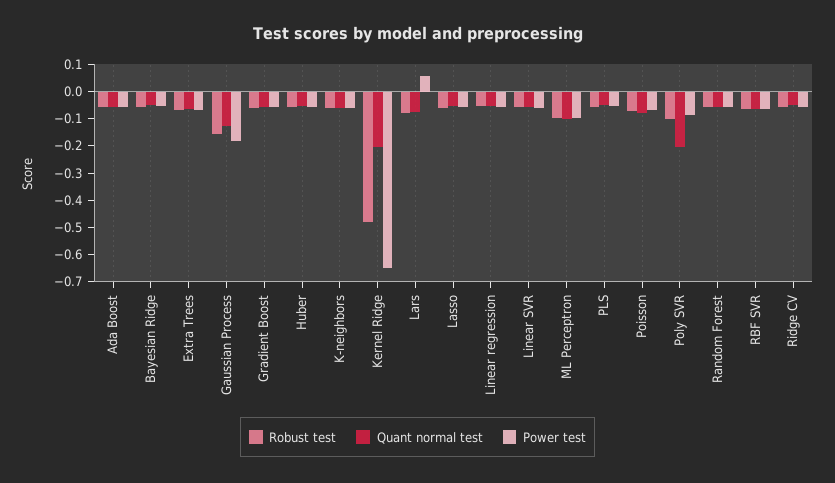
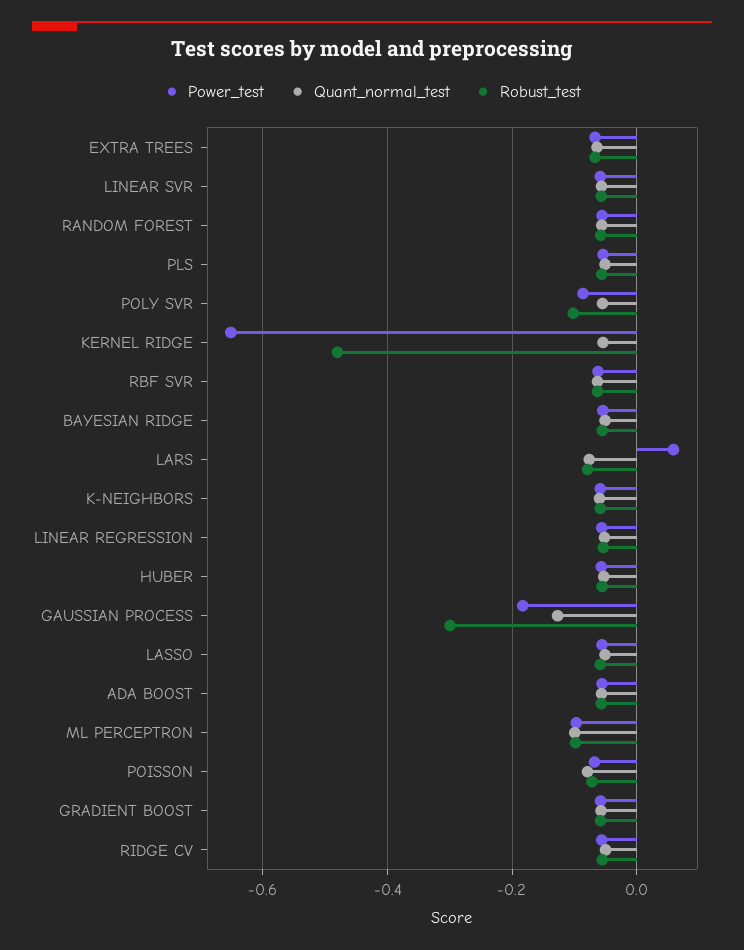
  {
    "Robust test": {
      "Ada Boost": -0.06,
      "Bayesian Ridge": -0.06,
      "Extra Trees": -0.06,
-     "Gaussian Process": -0.15,
+     "Gaussian Process": -0.3,
      "Gradient Boost": -0.06,
      "Huber": -0.06,
      "K-neighbors": -0.06,
      "Kernel Ridge": -0.48,
      "Lars": -0.08,
      "Lasso": -0.06,
      "Linear regression": -0.06,
      "Linear SVR": -0.06,
      "ML Perceptron": -0.1,
      "PLS": -0.06,
      "Poisson": -0.08,
      "Poly SVR": -0.1,
      "Random Forest": -0.06,
      "RBF SVR": -0.06,
      "Ridge CV": -0.06
    },
    "Quant normal test": {
      "Ada Boost": -0.06,
      "Bayesian Ridge": -0.06,
      "Extra Trees": -0.06,
      "Gaussian Process": -0.12,
      "Gradient Boost": -0.06,
      "Huber": -0.06,
      "K-neighbors": -0.06,
-     "Kernel Ridge": -0.2,
+     "Kernel Ridge": -0.06,
      "Lars": -0.08,
      "Lasso": -0.06,
      "Linear regression": -0.06,
      "Linear SVR": -0.06,
      "ML Perceptron": -0.1,
      "PLS": -0.06,
      "Poisson": -0.08,
-     "Poly SVR": -0.2,
+     "Poly SVR": -0.06,
      "Random Forest": -0.06,
      "RBF SVR": -0.06,
      "Ridge CV": -0.06
    },
    "Power test": {
      "Ada Boost": -0.06,
      "Bayesian Ridge": -0.06,
      "Extra Trees": -0.06,
      "Gaussian Process": -0.18,
      "Gradient Boost": -0.06,
      "Huber": -0.06,
      "K-neighbors": -0.06,
      "Kernel Ridge": -0.66,
      "Lars": 0.06,
      "Lasso": -0.06,
      "Linear regression": -0.06,
      "Linear SVR": -0.06,
      "ML Perceptron": -0.1,
      "PLS": -0.06,
      "Poisson": -0.06,
      "Poly SVR": -0.08,
      "Random Forest": -0.06,
      "RBF SVR": -0.06,
      "Ridge CV": -0.06
    }
  }

